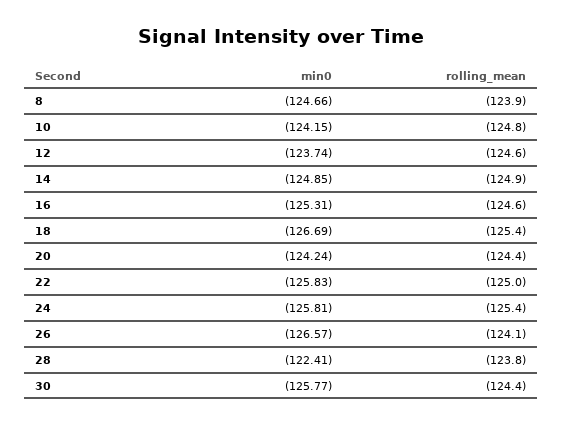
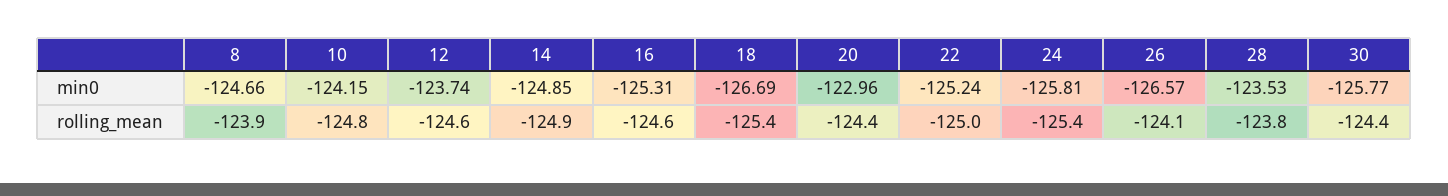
  {
    "min0": {
      "8": -124.66,
      "10": -124.15,
      "12": -123.74,
      "14": -124.85,
      "16": -125.31,
      "18": -126.69,
-     "20": -124.24,
+     "20": -122.96,
-     "22": -125.83,
+     "22": -125.24,
      "24": -125.81,
      "26": -126.57,
-     "28": -122.41,
+     "28": -123.53,
      "30": -125.77
    },
    "rolling_mean": {
      "8": -123.9,
      "10": -124.8,
      "12": -124.6,
      "14": -124.9,
      "16": -124.6,
      "18": -125.4,
      "20": -124.4,
      "22": -125,
      "24": -125.4,
      "26": -124.1,
      "28": -123.8,
      "30": -124.4
    }
  }

